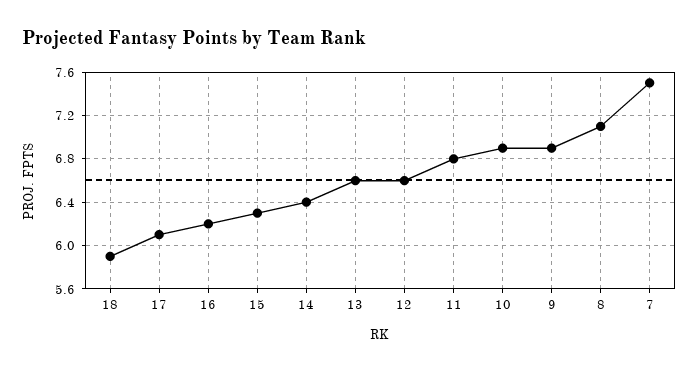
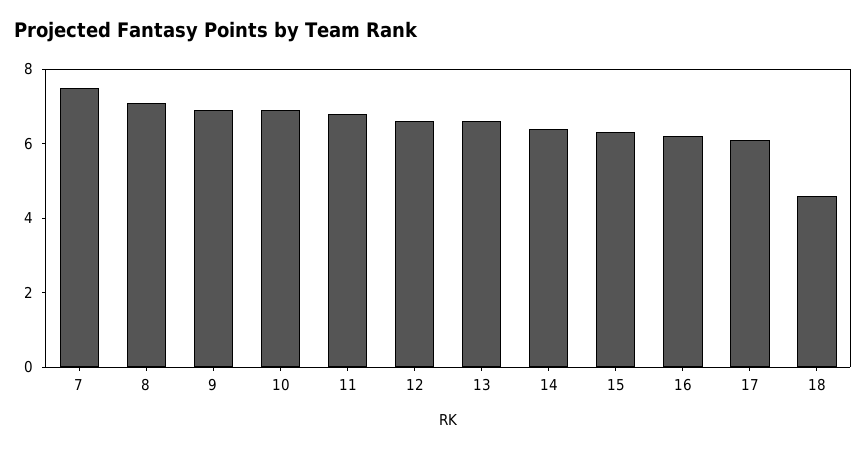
  {
-   "18": 5.9,
+   "18": 4.5,
    "17": 6.1,
    "16": 6.2,
    "15": 6.3,
    "14": 6.4,
    "13": 6.6,
    "12": 6.6,
    "11": 6.8,
    "10": 6.9,
    "9": 6.9,
    "8": 7.1,
    "7": 7.5
  }

